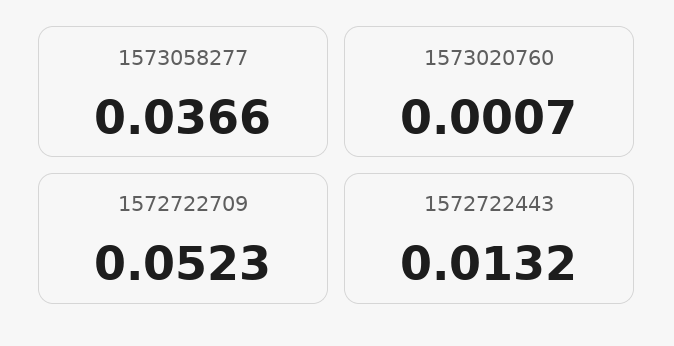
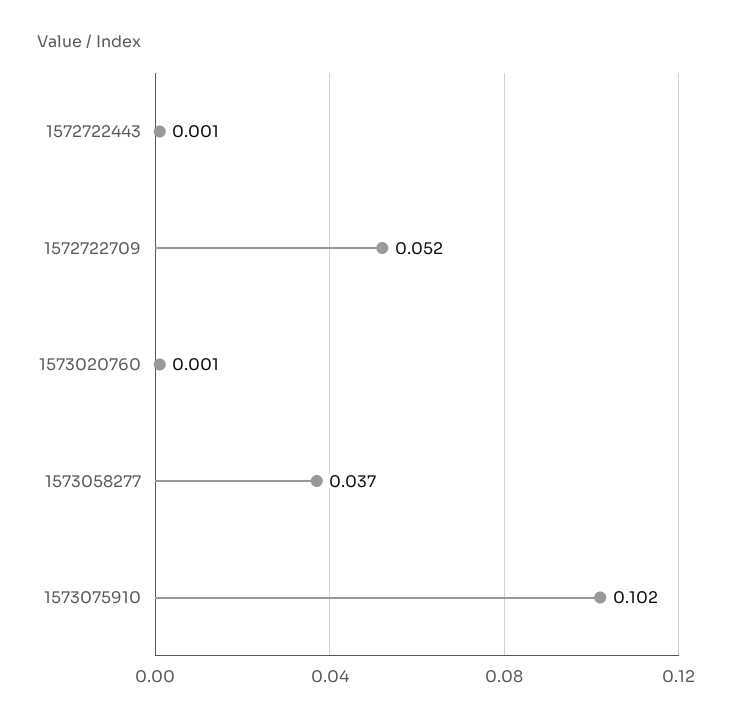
  {
    "1573058277": 0.0366,
    "1573020760": 0.0007,
    "1572722709": 0.0523,
-   "1572722443": 0.0132
+   "1572722443": 0.001,
+   "1573075910": 0.102
  }

